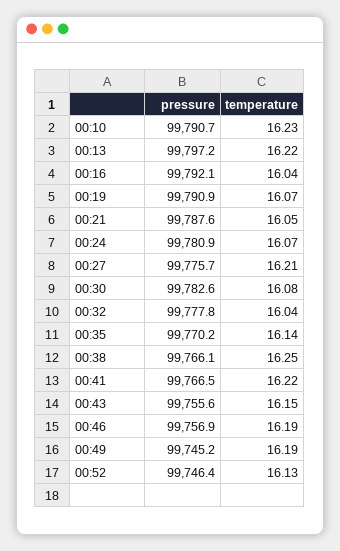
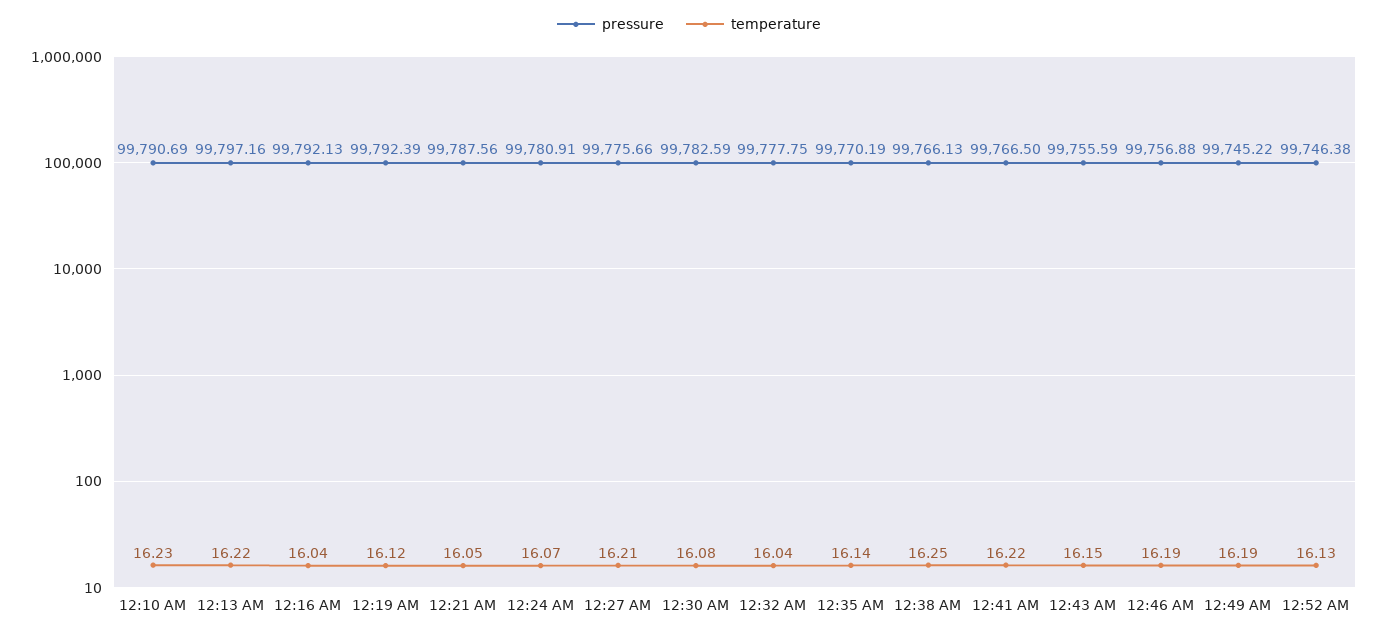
  {
    "pressure": {
      "00:10": 99790.69,
      "00:13": 99797.16,
      "00:16": 99792.13,
-     "00:19": 99790.9,
+     "00:19": 99792.39,
      "00:21": 99787.56,
      "00:24": 99780.91,
      "00:27": 99775.66,
      "00:30": 99782.59,
      "00:32": 99777.75,
      "00:35": 99770.19,
      "00:38": 99766.13,
      "00:41": 99766.5,
      "00:43": 99755.59,
      "00:46": 99756.88,
      "00:49": 99745.22,
      "00:52": 99746.38
    },
    "temperature": {
      "00:10": 16.23,
      "00:13": 16.22,
      "00:16": 16.04,
-     "00:19": 16.07,
+     "00:19": 16.12,
      "00:21": 16.05,
      "00:24": 16.07,
      "00:27": 16.21,
      "00:30": 16.08,
      "00:32": 16.04,
      "00:35": 16.14,
      "00:38": 16.25,
      "00:41": 16.22,
      "00:43": 16.15,
      "00:46": 16.19,
      "00:49": 16.19,
      "00:52": 16.13
    }
  }

